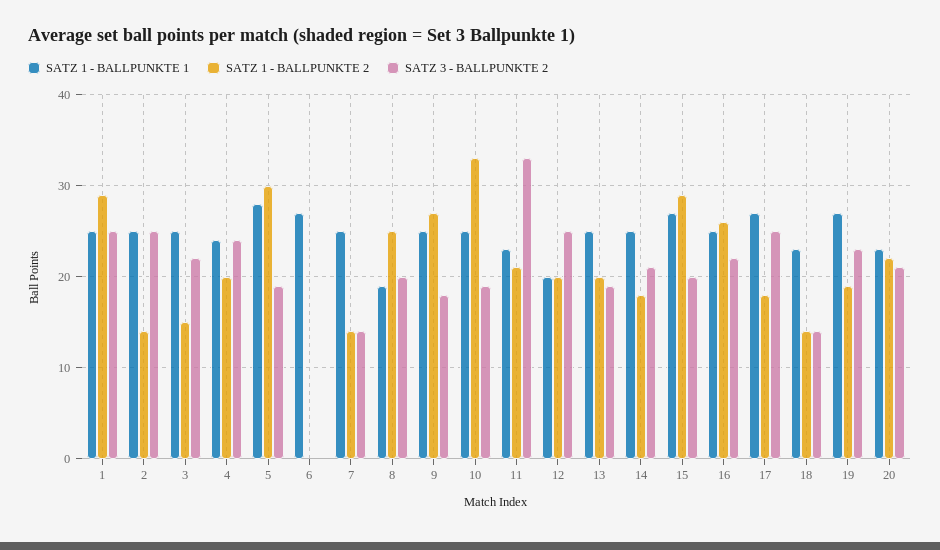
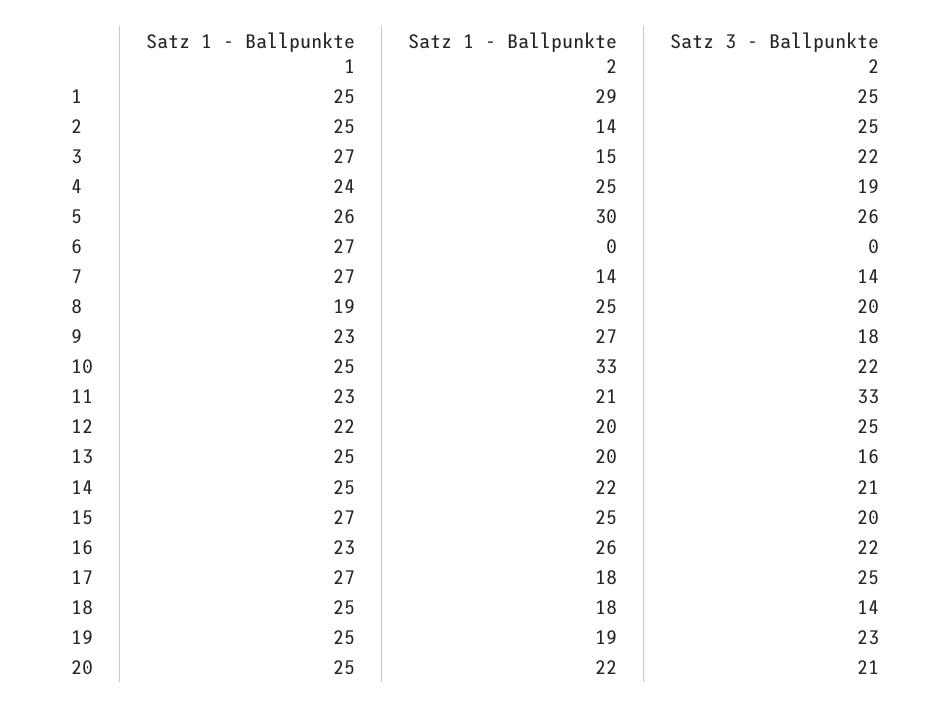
  {
    "SATZ 1 - BALLPUNKTE 1": {
      "1": 25,
      "2": 25,
-     "3": 25,
+     "3": 27,
      "4": 24,
-     "5": 28,
+     "5": 26,
      "6": 27,
-     "7": 25,
+     "7": 27,
      "8": 19,
-     "9": 25,
+     "9": 23,
      "10": 25,
      "11": 23,
-     "12": 20,
+     "12": 22,
      "13": 25,
      "14": 25,
      "15": 27,
-     "16": 25,
+     "16": 23,
      "17": 27,
-     "18": 23,
+     "18": 25,
-     "19": 27,
+     "19": 25,
-     "20": 23
+     "20": 25
    },
    "SATZ 1 - BALLPUNKTE 2": {
      "1": 29,
      "2": 14,
      "3": 15,
-     "4": 20,
+     "4": 25,
      "5": 30,
      "6": 0,
      "7": 14,
      "8": 25,
      "9": 27,
      "10": 33,
      "11": 21,
      "12": 20,
      "13": 20,
-     "14": 18,
+     "14": 22,
-     "15": 29,
+     "15": 25,
      "16": 26,
      "17": 18,
-     "18": 14,
+     "18": 18,
      "19": 19,
      "20": 22
    },
    "SATZ 3 - BALLPUNKTE 2": {
      "1": 25,
      "2": 25,
      "3": 22,
-     "4": 24,
+     "4": 19,
-     "5": 19,
+     "5": 26,
      "6": 0,
      "7": 14,
      "8": 20,
      "9": 18,
-     "10": 19,
+     "10": 22,
      "11": 33,
      "12": 25,
-     "13": 19,
+     "13": 16,
      "14": 21,
      "15": 20,
      "16": 22,
      "17": 25,
      "18": 14,
      "19": 23,
      "20": 21
    }
  }

